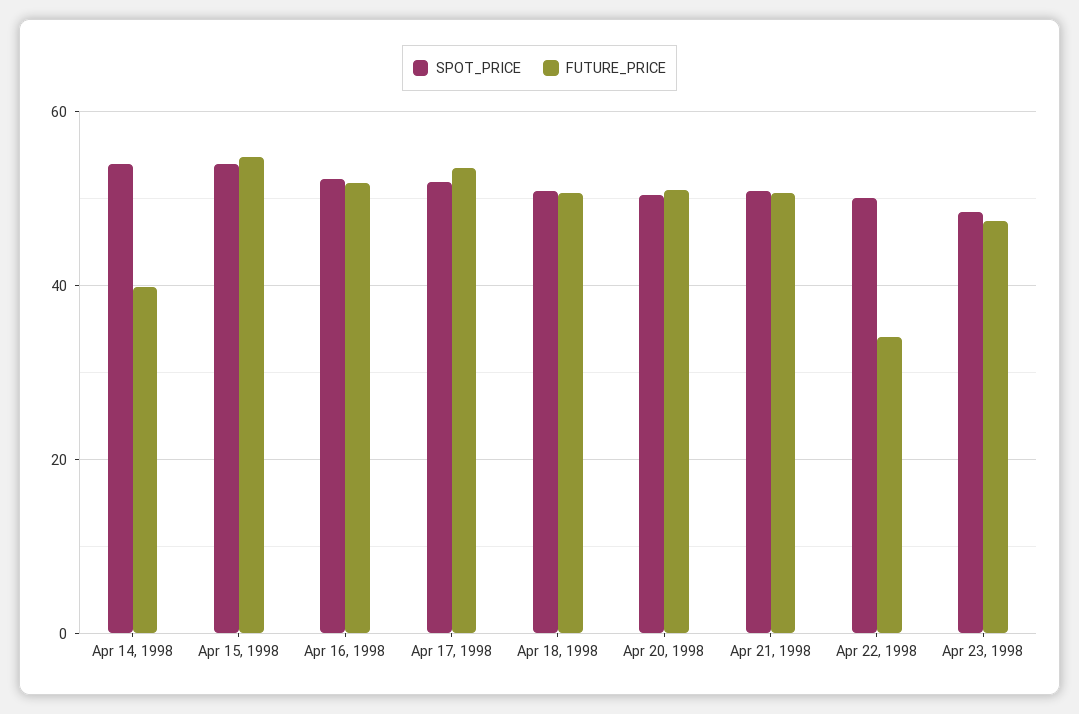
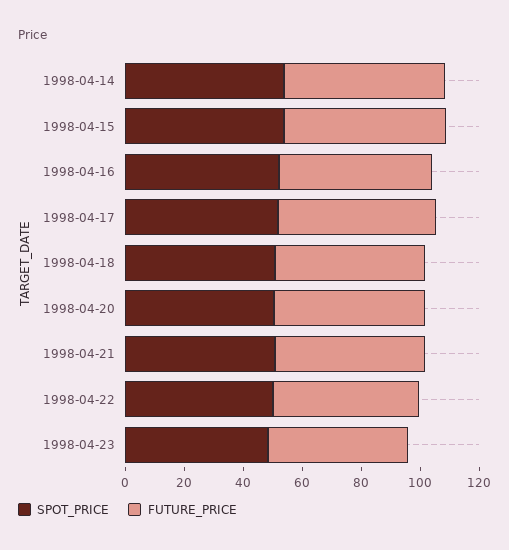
  {
    "SPOT_PRICE": {
      "Apr 14, 1998": 54,
      "Apr 15, 1998": 54,
      "Apr 16, 1998": 52,
      "Apr 17, 1998": 52,
      "Apr 18, 1998": 50,
      "Apr 20, 1998": 50,
      "Apr 21, 1998": 50,
      "Apr 22, 1998": 50,
      "Apr 23, 1998": 48
    },
    "FUTURE_PRICE": {
-     "Apr 14, 1998": 40,
+     "Apr 14, 1998": 55,
      "Apr 15, 1998": 54,
      "Apr 16, 1998": 52,
      "Apr 17, 1998": 54,
      "Apr 18, 1998": 50,
      "Apr 20, 1998": 52,
      "Apr 21, 1998": 50,
-     "Apr 22, 1998": 34,
+     "Apr 22, 1998": 50,
      "Apr 23, 1998": 48
    }
  }

